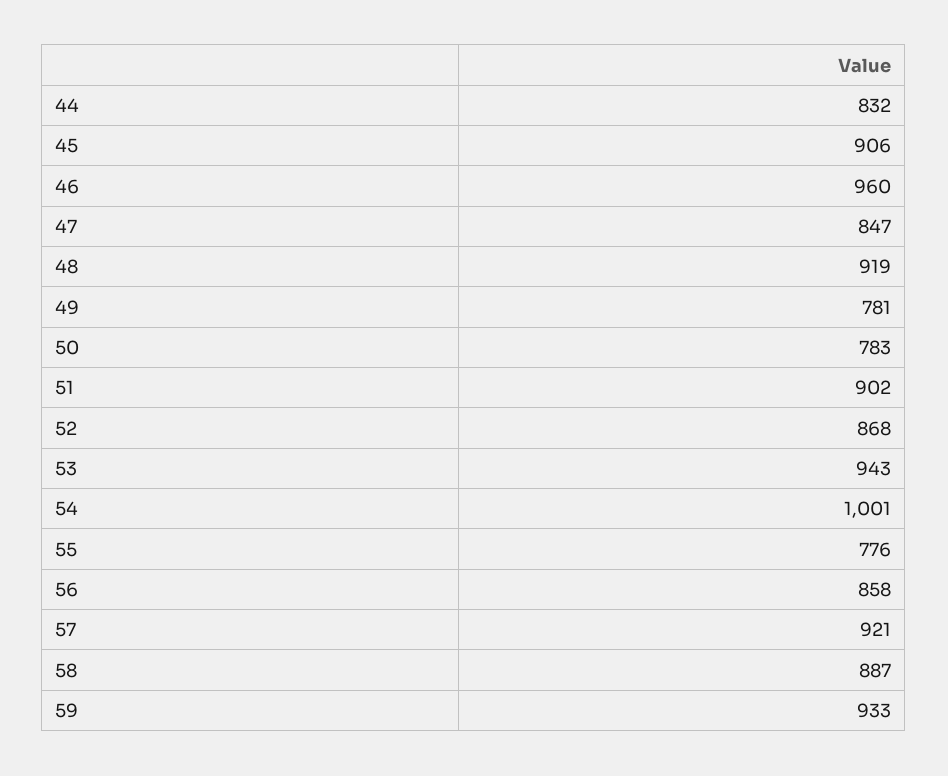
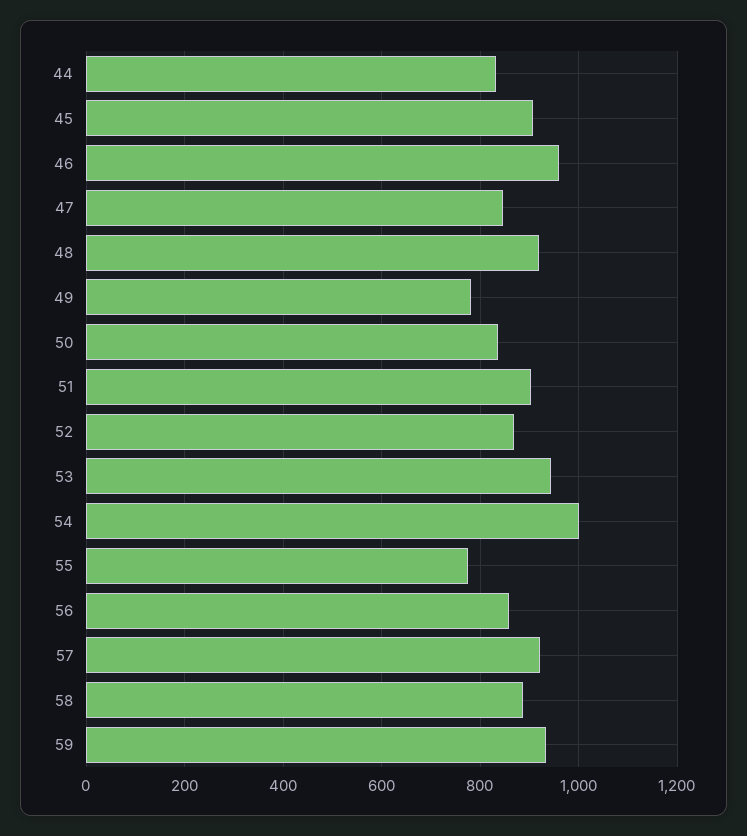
  {
    "44": 832,
    "45": 906,
    "46": 960,
    "47": 847,
    "48": 919,
    "49": 781,
-   "50": 783,
+   "50": 840,
    "51": 902,
    "52": 868,
    "53": 943,
    "54": 1001,
    "55": 776,
    "56": 858,
    "57": 921,
    "58": 887,
    "59": 933
  }

